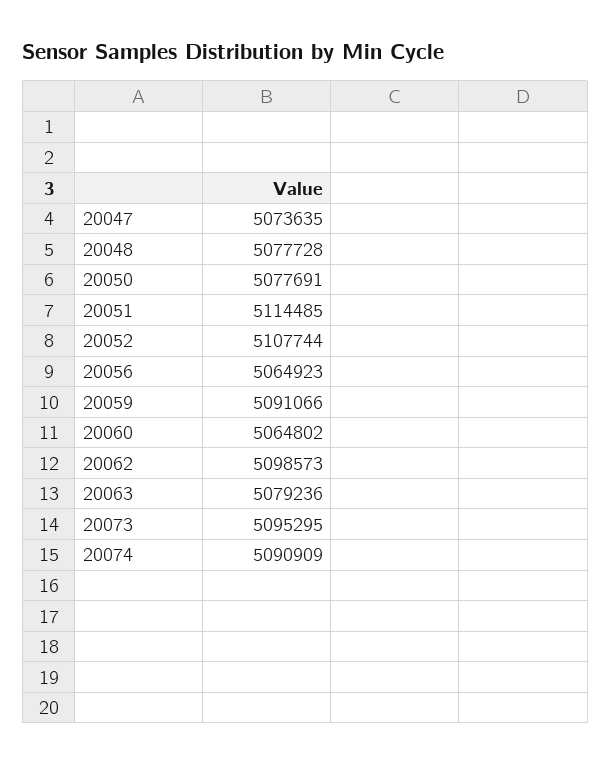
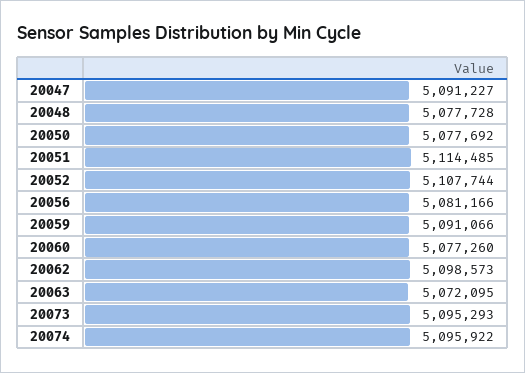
  {
-   "20047": 5073635,
+   "20047": 5091227,
    "20048": 5077728,
-   "20050": 5077691,
+   "20050": 5077692,
    "20051": 5114485,
    "20052": 5107744,
-   "20056": 5064923,
+   "20056": 5081166,
    "20059": 5091066,
-   "20060": 5064802,
+   "20060": 5077260,
    "20062": 5098573,
-   "20063": 5079236,
+   "20063": 5072095,
-   "20073": 5095295,
+   "20073": 5095293,
-   "20074": 5090909
+   "20074": 5095922
  }

